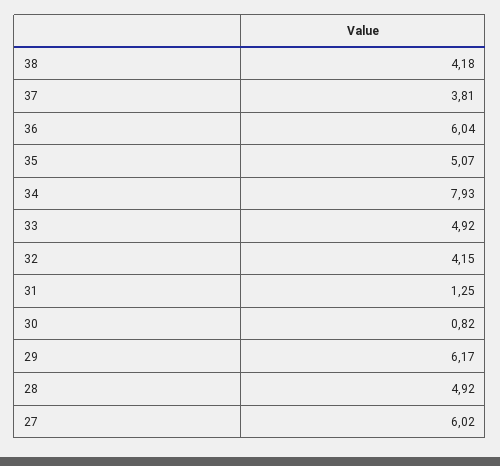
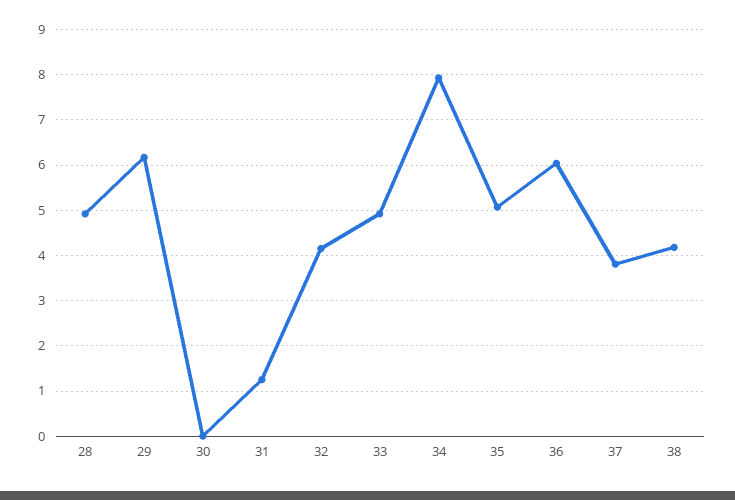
  {
    "38": 4.18,
    "37": 3.81,
    "36": 6.04,
    "35": 5.07,
    "34": 7.93,
    "33": 4.92,
    "32": 4.15,
    "31": 1.25,
-   "30": 0.82,
+   "30": 0,
    "29": 6.17,
-   "28": 4.92,
+   "28": 4.92
-   "27": 6.02
  }

